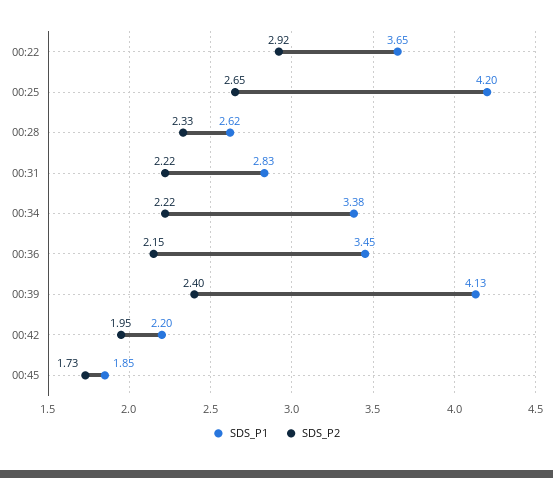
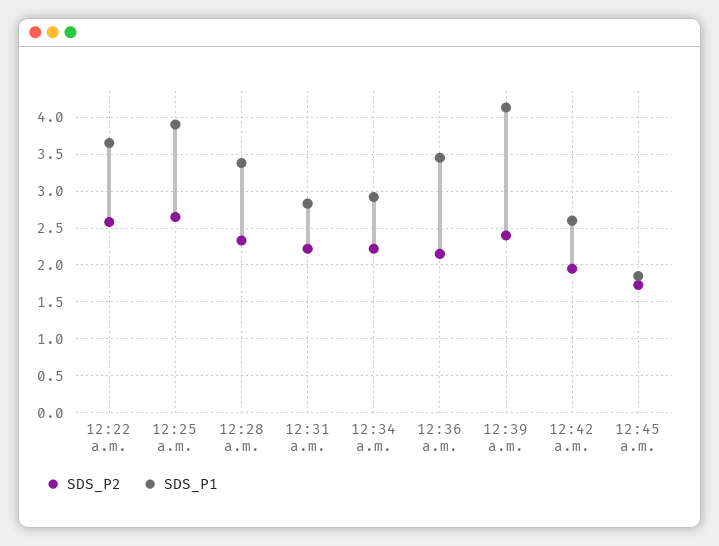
  {
    "SDS_P1": {
      "00:22": 3.65,
-     "00:25": 4.2,
+     "00:25": 3.9,
-     "00:28": 2.62,
+     "00:28": 3.4,
      "00:31": 2.83,
-     "00:34": 3.38,
+     "00:34": 2.9,
      "00:36": 3.45,
      "00:39": 4.13,
-     "00:42": 2.2,
+     "00:42": 2.6,
      "00:45": 1.85
    },
    "SDS_P2": {
-     "00:22": 2.92,
+     "00:22": 2.6,
      "00:25": 2.65,
      "00:28": 2.33,
      "00:31": 2.22,
      "00:34": 2.22,
      "00:36": 2.15,
      "00:39": 2.4,
      "00:42": 1.95,
      "00:45": 1.73
    }
  }

